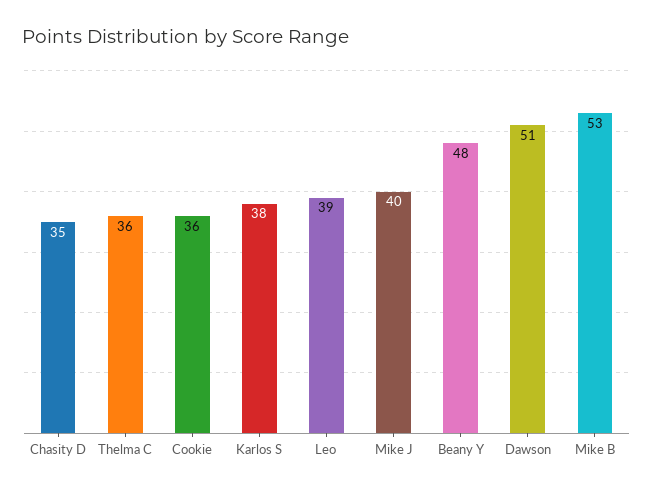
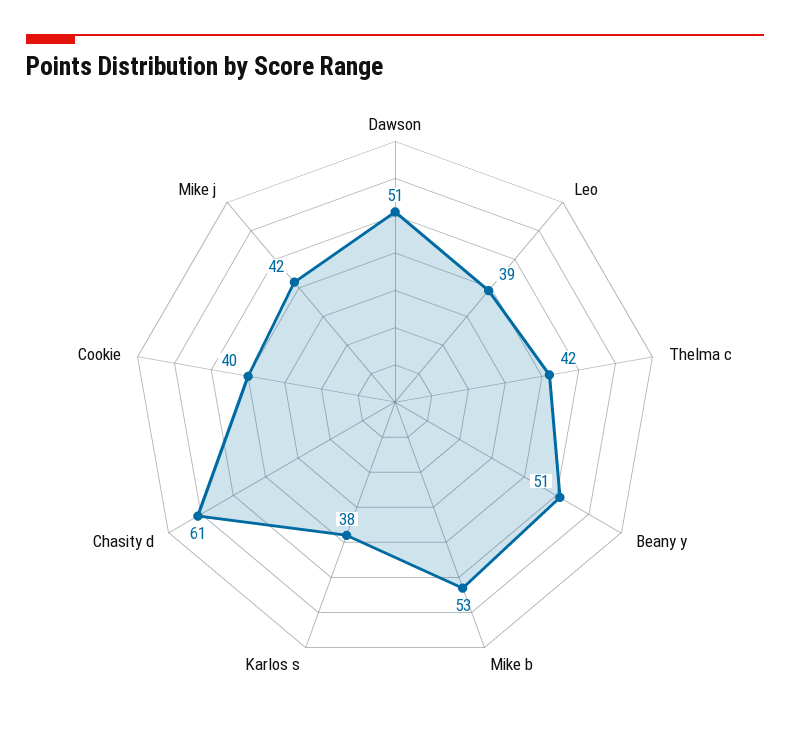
  {
-   "Chasity D": 35,
+   "Chasity D": 61,
-   "Thelma C": 36,
+   "Thelma C": 42,
-   "Cookie": 36,
+   "Cookie": 40,
    "Karlos S": 38,
    "Leo": 39,
-   "Mike J": 40,
+   "Mike J": 42,
-   "Beany Y": 48,
+   "Beany Y": 51,
    "Dawson": 51,
    "Mike B": 53
  }

